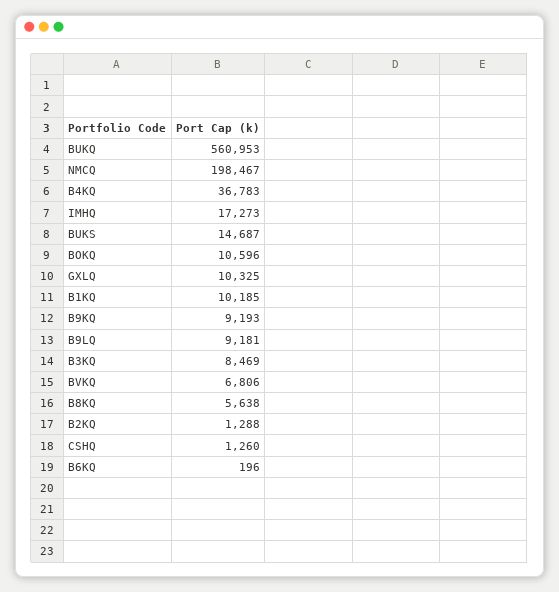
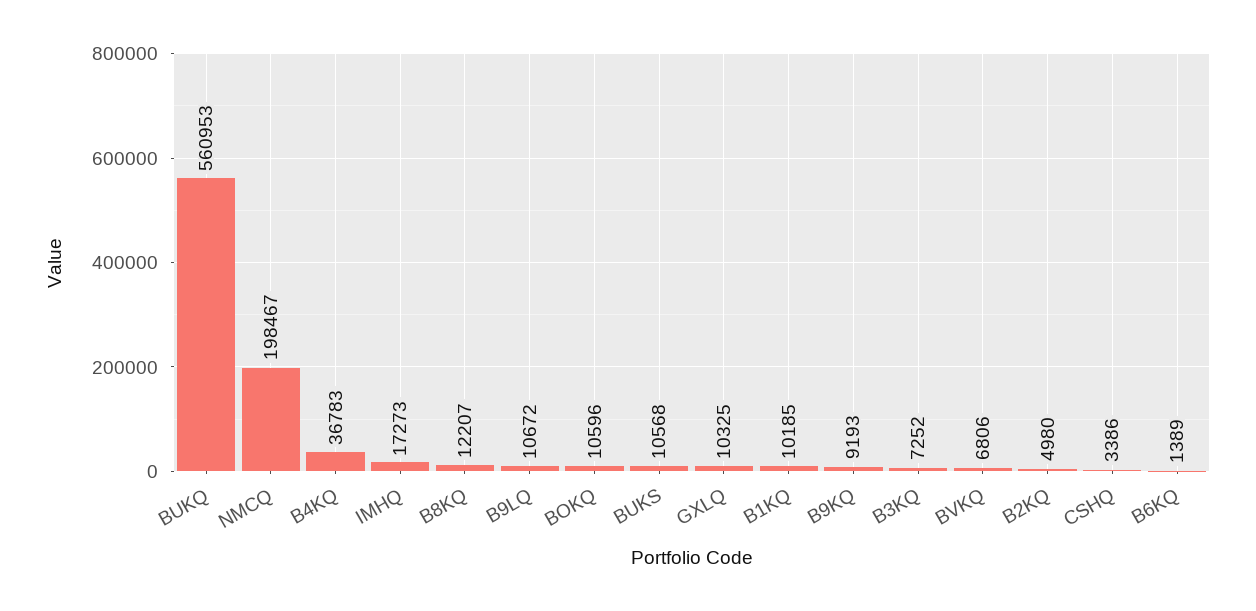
  {
    "BUKQ": 560953,
    "NMCQ": 198467,
    "B4KQ": 36783,
    "IMHQ": 17273,
-   "BUKS": 14687,
+   "BUKS": 10568,
    "BOKQ": 10596,
    "GXLQ": 10325,
    "B1KQ": 10185,
    "B9KQ": 9193,
-   "B9LQ": 9181,
+   "B9LQ": 10672,
-   "B3KQ": 8469,
+   "B3KQ": 7252,
    "BVKQ": 6806,
-   "B8KQ": 5638,
+   "B8KQ": 12207,
-   "B2KQ": 1288,
+   "B2KQ": 4980,
-   "CSHQ": 1260,
+   "CSHQ": 3386,
-   "B6KQ": 196
+   "B6KQ": 1389
  }

